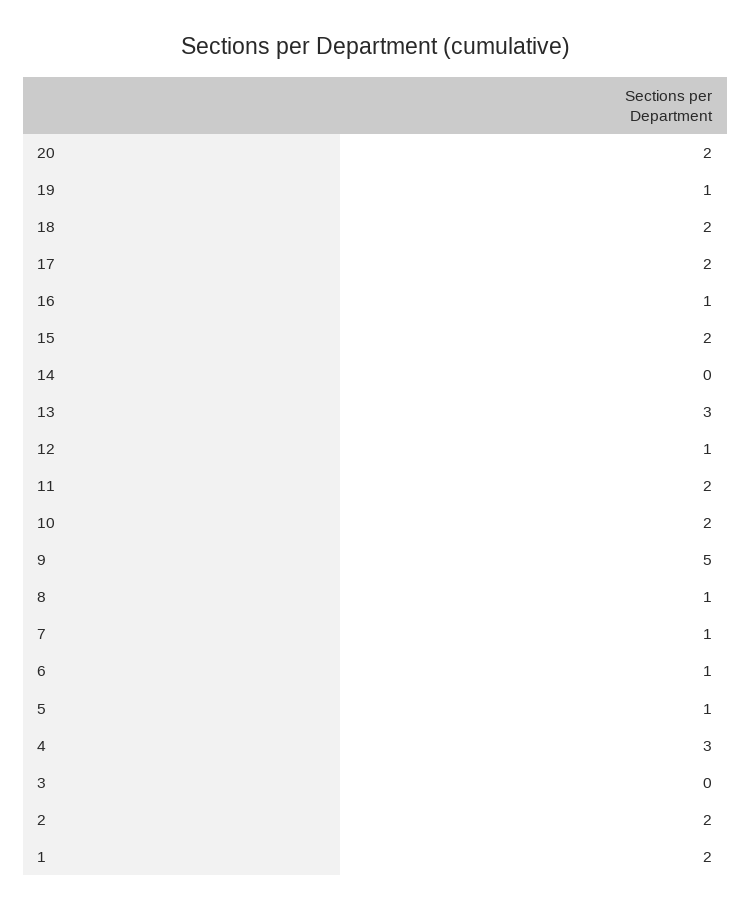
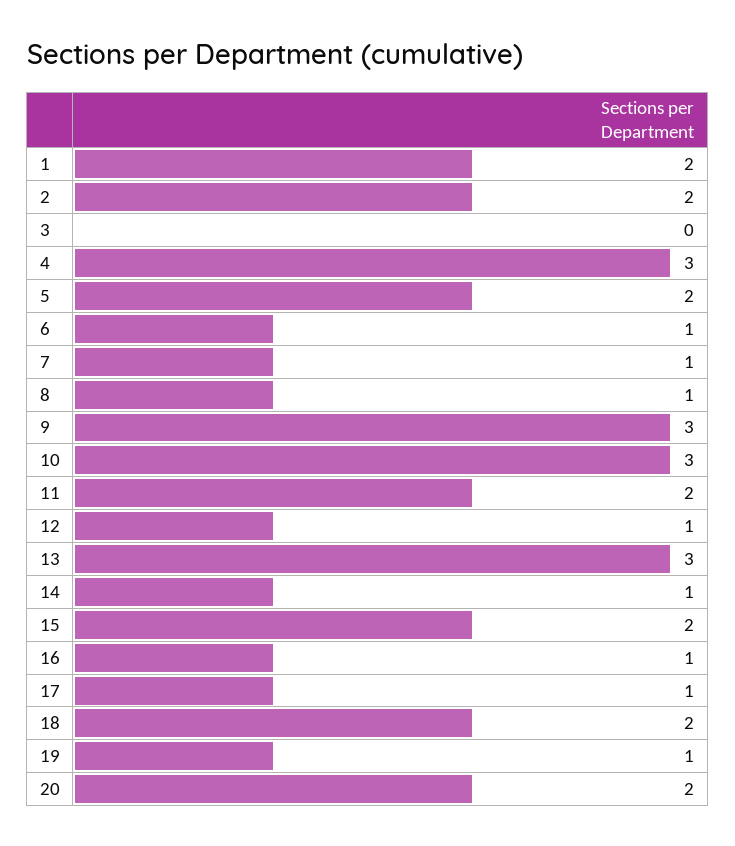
  {
    "20": 2,
    "19": 1,
    "18": 2,
-   "17": 2,
+   "17": 1,
    "16": 1,
    "15": 2,
-   "14": 0,
+   "14": 1,
    "13": 3,
    "12": 1,
    "11": 2,
-   "10": 2,
+   "10": 3,
-   "9": 5,
+   "9": 3,
    "8": 1,
    "7": 1,
    "6": 1,
-   "5": 1,
+   "5": 2,
    "4": 3,
    "3": 0,
    "2": 2,
    "1": 2
  }

